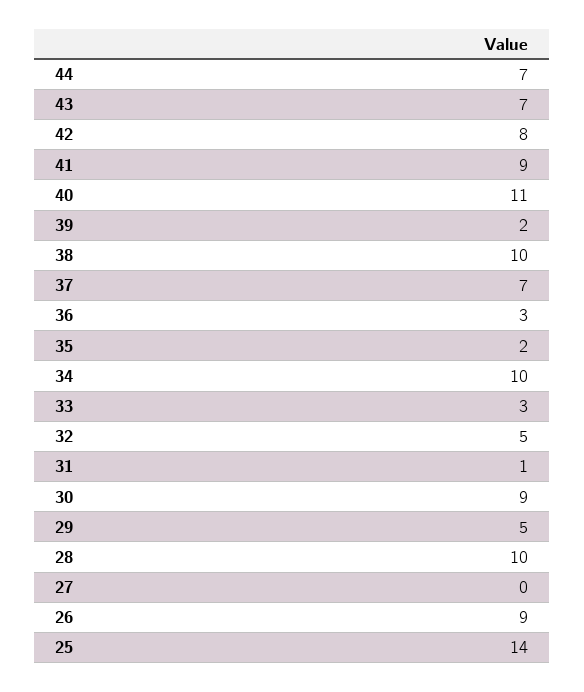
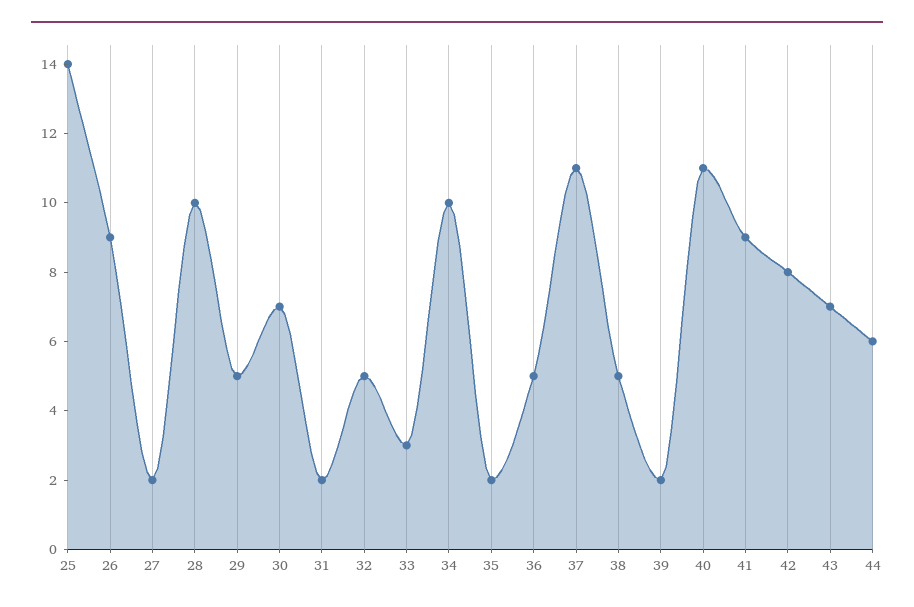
  {
-   "44": 7,
+   "44": 6,
    "43": 7,
    "42": 8,
    "41": 9,
    "40": 11,
    "39": 2,
-   "38": 10,
+   "38": 5,
-   "37": 7,
+   "37": 11,
-   "36": 3,
+   "36": 5,
    "35": 2,
    "34": 10,
    "33": 3,
    "32": 5,
-   "31": 1,
+   "31": 2,
-   "30": 9,
+   "30": 7,
    "29": 5,
    "28": 10,
-   "27": 0,
+   "27": 2,
    "26": 9,
    "25": 14
  }

